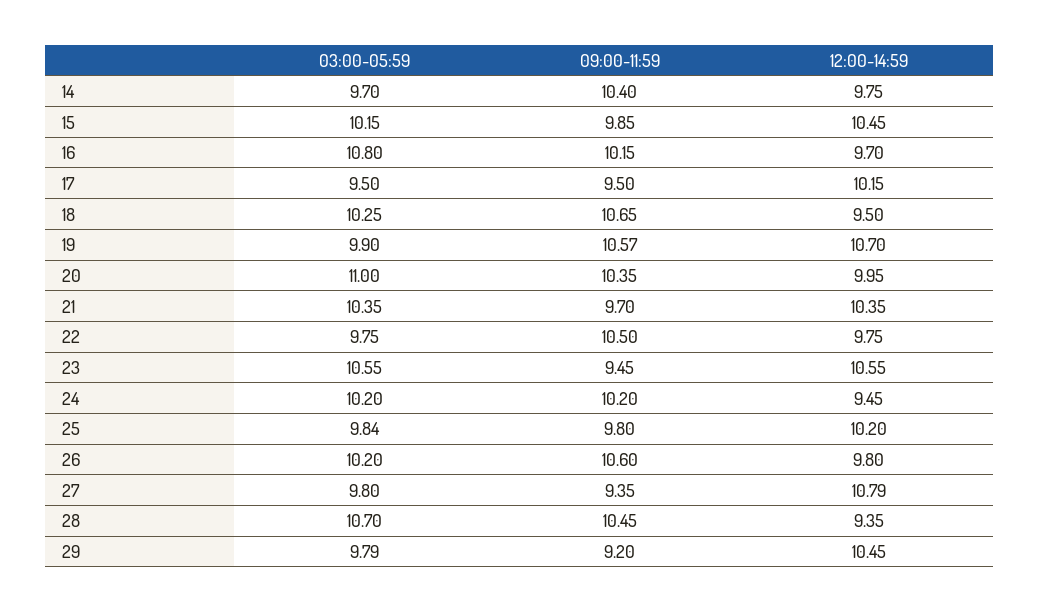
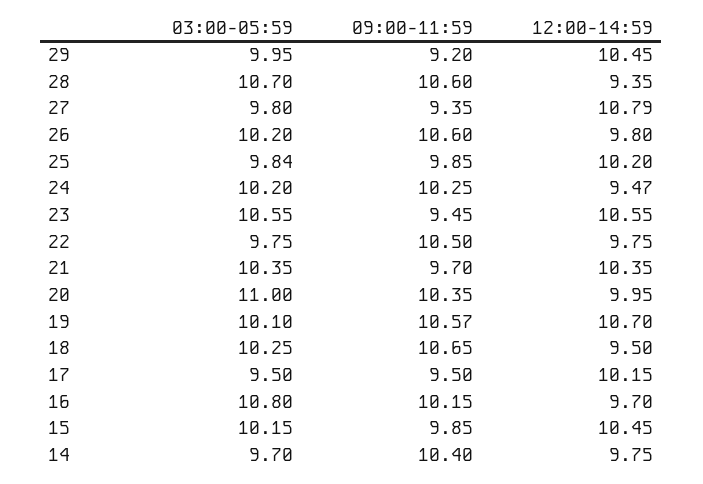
  {
    "03:00-05:59": {
      "14": 9.7,
      "15": 10.15,
      "16": 10.8,
      "17": 9.5,
      "18": 10.25,
-     "19": 9.9,
+     "19": 10.1,
      "20": 11,
      "21": 10.35,
      "22": 9.75,
      "23": 10.55,
      "24": 10.2,
      "25": 9.84,
      "26": 10.2,
      "27": 9.8,
      "28": 10.7,
-     "29": 9.79
+     "29": 9.95
    },
    "09:00-11:59": {
      "14": 10.4,
      "15": 9.85,
      "16": 10.15,
      "17": 9.5,
      "18": 10.65,
      "19": 10.57,
      "20": 10.35,
      "21": 9.7,
      "22": 10.5,
      "23": 9.45,
-     "24": 10.2,
+     "24": 10.25,
-     "25": 9.8,
+     "25": 9.85,
      "26": 10.6,
      "27": 9.35,
-     "28": 10.45,
+     "28": 10.6,
      "29": 9.2
    },
    "12:00-14:59": {
      "14": 9.75,
      "15": 10.45,
      "16": 9.7,
      "17": 10.15,
      "18": 9.5,
      "19": 10.7,
      "20": 9.95,
      "21": 10.35,
      "22": 9.75,
      "23": 10.55,
-     "24": 9.45,
+     "24": 9.47,
      "25": 10.2,
      "26": 9.8,
      "27": 10.79,
      "28": 9.35,
      "29": 10.45
    }
  }

